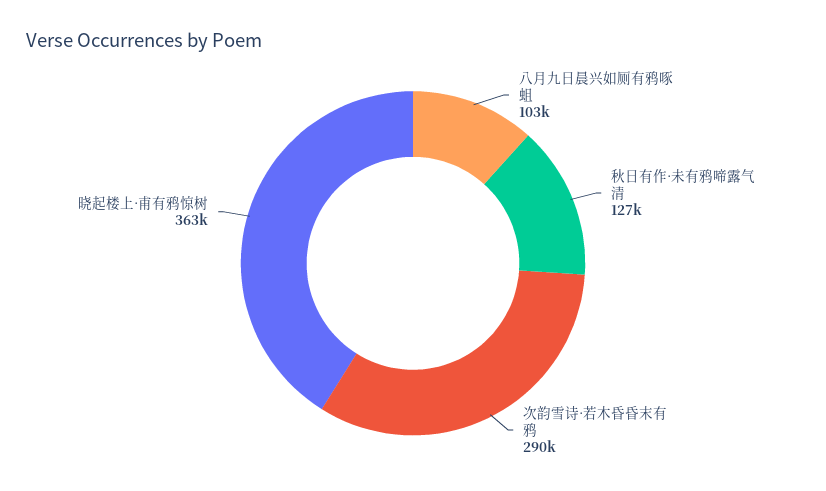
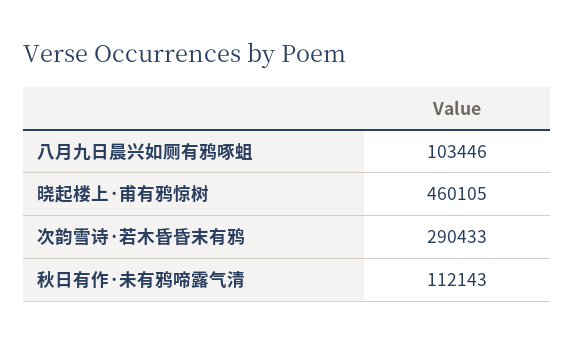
  {
    "八月九日晨兴如厕有鸦啄蛆": 103446,
-   "秋日有作·未有鸦啼露气清": 127000,
+   "秋日有作·未有鸦啼露气清": 112143,
    "次韵雪诗·若木昏昏末有鸦": 290433,
-   "晓起楼上·甫有鸦惊树": 363000
+   "晓起楼上·甫有鸦惊树": 460105
  }

